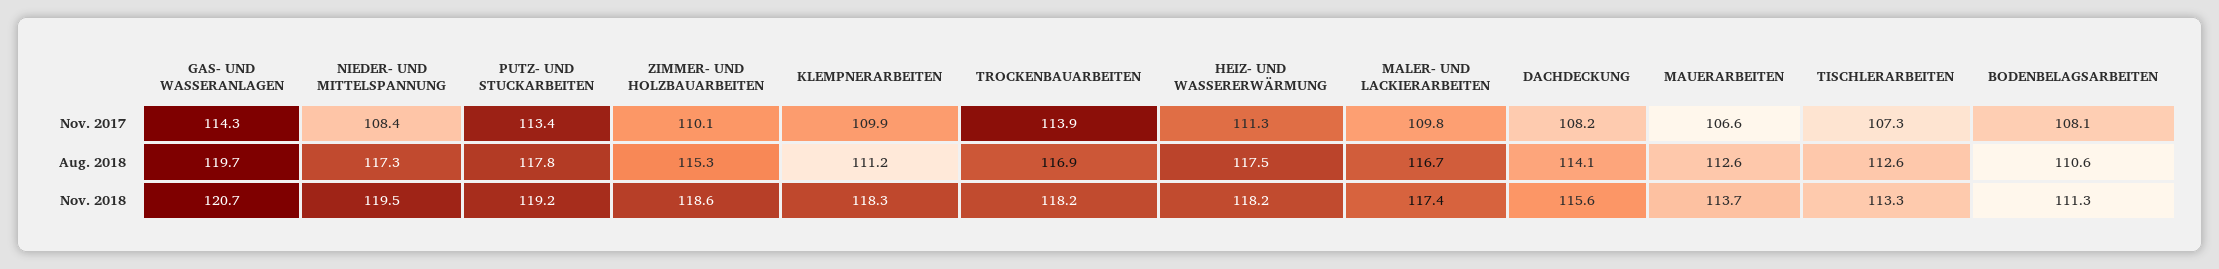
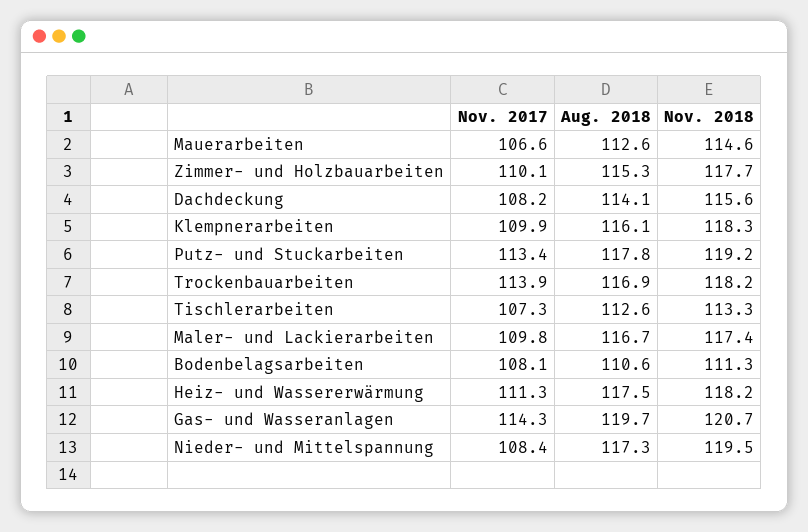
  {
    "GAS- UND WASSERANLAGEN": {
      "Nov. 2017": 114.3,
      "Aug. 2018": 119.7,
      "Nov. 2018": 120.7
    },
    "NIEDER- UND MITTELSPANNUNG": {
      "Nov. 2017": 108.4,
      "Aug. 2018": 117.3,
      "Nov. 2018": 119.5
    },
    "PUTZ- UND STUCKARBEITEN": {
      "Nov. 2017": 113.4,
      "Aug. 2018": 117.8,
      "Nov. 2018": 119.2
    },
    "ZIMMER- UND HOLZBAUARBEITEN": {
      "Nov. 2017": 110.1,
      "Aug. 2018": 115.3,
-     "Nov. 2018": 118.6
+     "Nov. 2018": 117.7
    },
    "KLEMPNERARBEITEN": {
      "Nov. 2017": 109.9,
-     "Aug. 2018": 111.2,
+     "Aug. 2018": 116.1,
      "Nov. 2018": 118.3
    },
    "TROCKENBAUARBEITEN": {
      "Nov. 2017": 113.9,
      "Aug. 2018": 116.9,
      "Nov. 2018": 118.2
    },
    "HEIZ- UND WASSERERWÄRMUNG": {
      "Nov. 2017": 111.3,
      "Aug. 2018": 117.5,
      "Nov. 2018": 118.2
    },
    "MALER- UND LACKIERARBEITEN": {
      "Nov. 2017": 109.8,
      "Aug. 2018": 116.7,
      "Nov. 2018": 117.4
    },
    "DACHDECKUNG": {
      "Nov. 2017": 108.2,
      "Aug. 2018": 114.1,
      "Nov. 2018": 115.6
    },
    "MAUERARBEITEN": {
      "Nov. 2017": 106.6,
      "Aug. 2018": 112.6,
-     "Nov. 2018": 113.7
+     "Nov. 2018": 114.6
    },
    "TISCHLERARBEITEN": {
      "Nov. 2017": 107.3,
      "Aug. 2018": 112.6,
      "Nov. 2018": 113.3
    },
    "BODENBELAGSARBEITEN": {
      "Nov. 2017": 108.1,
      "Aug. 2018": 110.6,
      "Nov. 2018": 111.3
    }
  }

